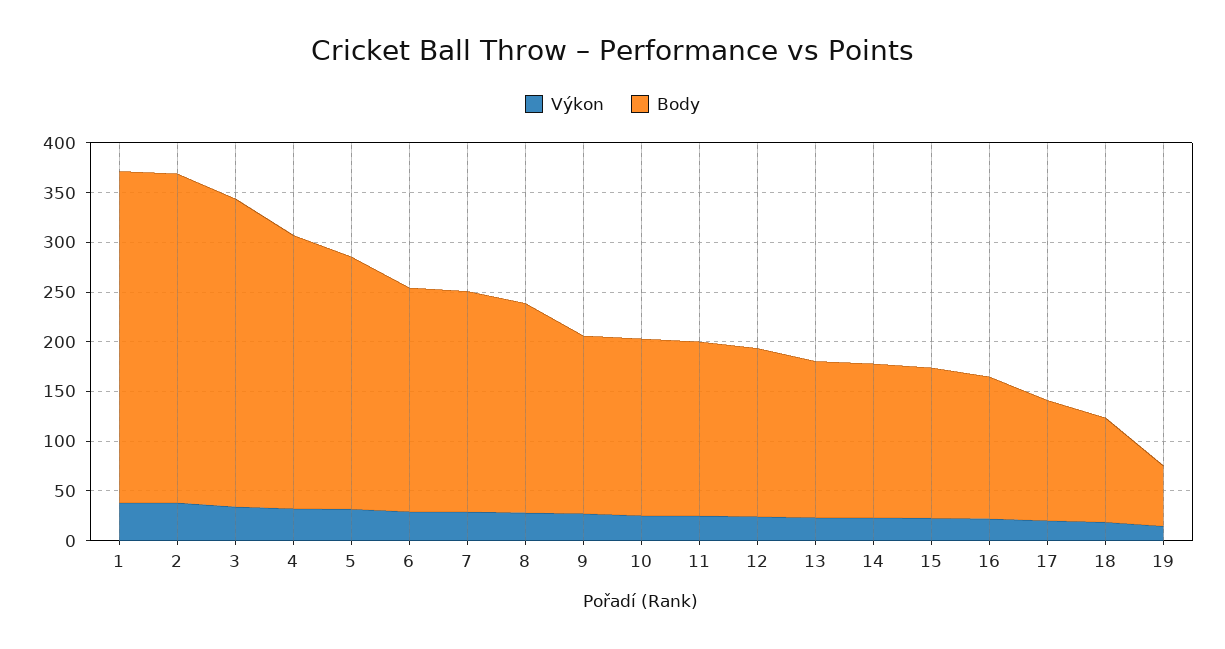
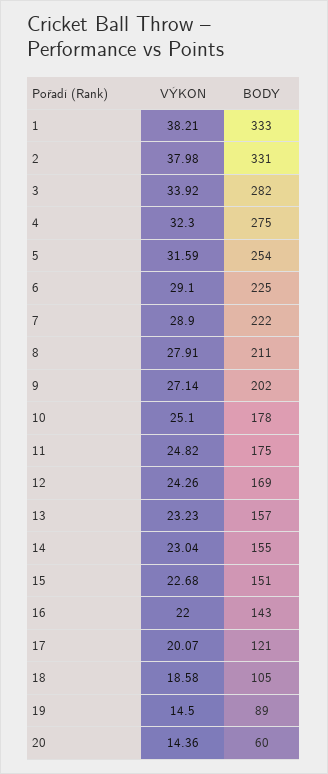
  {
    "Výkon": {
      "1": 38.21,
      "2": 37.98,
      "3": 33.92,
      "4": 32.3,
      "5": 31.59,
      "6": 29.1,
      "7": 28.9,
      "8": 27.91,
      "9": 27.14,
      "10": 25.1,
      "11": 24.82,
      "12": 24.26,
      "13": 23.23,
      "14": 23.04,
      "15": 22.68,
      "16": 22,
      "17": 20.07,
      "18": 18.58,
-     "19": 14.5
+     "19": 14.5,
+     "20": 14.36
    },
    "Body": {
      "1": 333,
      "2": 331,
-     "3": 310,
+     "3": 282,
      "4": 275,
      "5": 254,
      "6": 225,
      "7": 222,
      "8": 211,
-     "9": 180,
+     "9": 202,
      "10": 178,
      "11": 175,
      "12": 169,
      "13": 157,
      "14": 155,
      "15": 151,
      "16": 143,
      "17": 121,
      "18": 105,
-     "19": 60
+     "19": 89,
+     "20": 60
    }
  }

